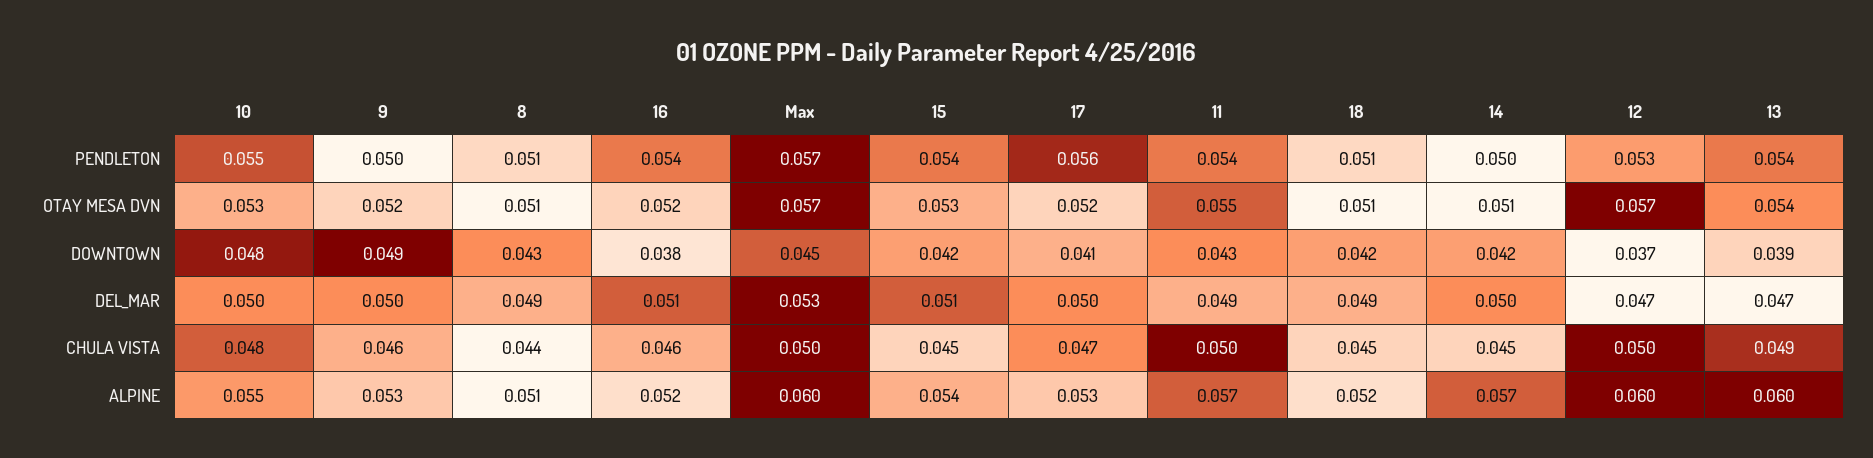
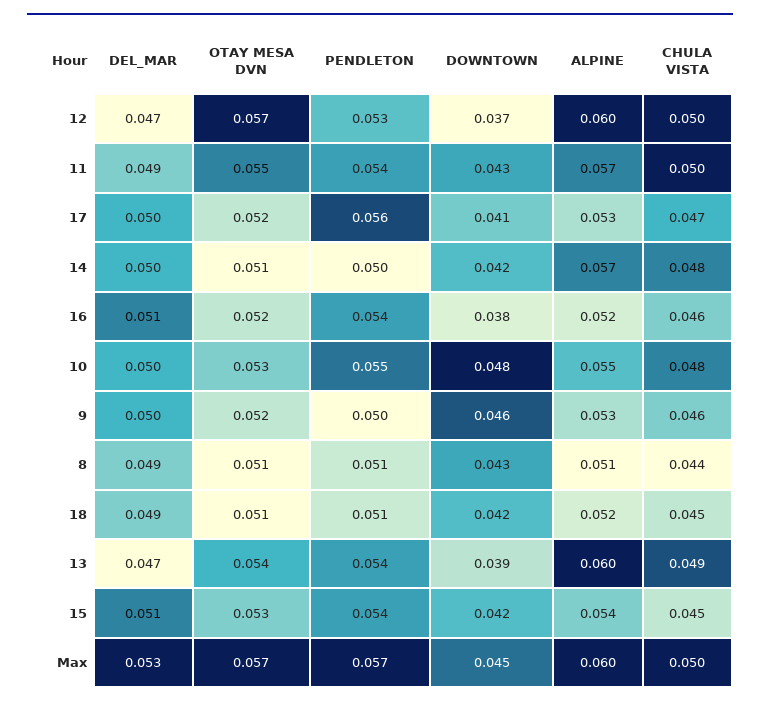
  {
    "10": {
      "PENDLETON": 0.055,
      "OTAY MESA DVN": 0.053,
      "DOWNTOWN": 0.048,
      "DEL_MAR": 0.05,
      "CHULA VISTA": 0.048,
      "ALPINE": 0.055
    },
    "9": {
      "PENDLETON": 0.05,
      "OTAY MESA DVN": 0.052,
-     "DOWNTOWN": 0.049,
+     "DOWNTOWN": 0.046,
      "DEL_MAR": 0.05,
      "CHULA VISTA": 0.046,
      "ALPINE": 0.053
    },
    "8": {
      "PENDLETON": 0.051,
      "OTAY MESA DVN": 0.051,
      "DOWNTOWN": 0.043,
      "DEL_MAR": 0.049,
      "CHULA VISTA": 0.044,
      "ALPINE": 0.051
    },
    "16": {
      "PENDLETON": 0.054,
      "OTAY MESA DVN": 0.052,
      "DOWNTOWN": 0.038,
      "DEL_MAR": 0.051,
      "CHULA VISTA": 0.046,
      "ALPINE": 0.052
    },
    "Max": {
      "PENDLETON": 0.057,
      "OTAY MESA DVN": 0.057,
      "DOWNTOWN": 0.045,
      "DEL_MAR": 0.053,
      "CHULA VISTA": 0.05,
      "ALPINE": 0.06
    },
    "15": {
      "PENDLETON": 0.054,
      "OTAY MESA DVN": 0.053,
      "DOWNTOWN": 0.042,
      "DEL_MAR": 0.051,
      "CHULA VISTA": 0.045,
      "ALPINE": 0.054
    },
    "17": {
      "PENDLETON": 0.056,
      "OTAY MESA DVN": 0.052,
      "DOWNTOWN": 0.041,
      "DEL_MAR": 0.05,
      "CHULA VISTA": 0.047,
      "ALPINE": 0.053
    },
    "11": {
      "PENDLETON": 0.054,
      "OTAY MESA DVN": 0.055,
      "DOWNTOWN": 0.043,
      "DEL_MAR": 0.049,
      "CHULA VISTA": 0.05,
      "ALPINE": 0.057
    },
    "18": {
      "PENDLETON": 0.051,
      "OTAY MESA DVN": 0.051,
      "DOWNTOWN": 0.042,
      "DEL_MAR": 0.049,
      "CHULA VISTA": 0.045,
      "ALPINE": 0.052
    },
    "14": {
      "PENDLETON": 0.05,
      "OTAY MESA DVN": 0.051,
      "DOWNTOWN": 0.042,
      "DEL_MAR": 0.05,
-     "CHULA VISTA": 0.045,
+     "CHULA VISTA": 0.048,
      "ALPINE": 0.057
    },
    "12": {
      "PENDLETON": 0.053,
      "OTAY MESA DVN": 0.057,
      "DOWNTOWN": 0.037,
      "DEL_MAR": 0.047,
      "CHULA VISTA": 0.05,
      "ALPINE": 0.06
    },
    "13": {
      "PENDLETON": 0.054,
      "OTAY MESA DVN": 0.054,
      "DOWNTOWN": 0.039,
      "DEL_MAR": 0.047,
      "CHULA VISTA": 0.049,
      "ALPINE": 0.06
    }
  }

